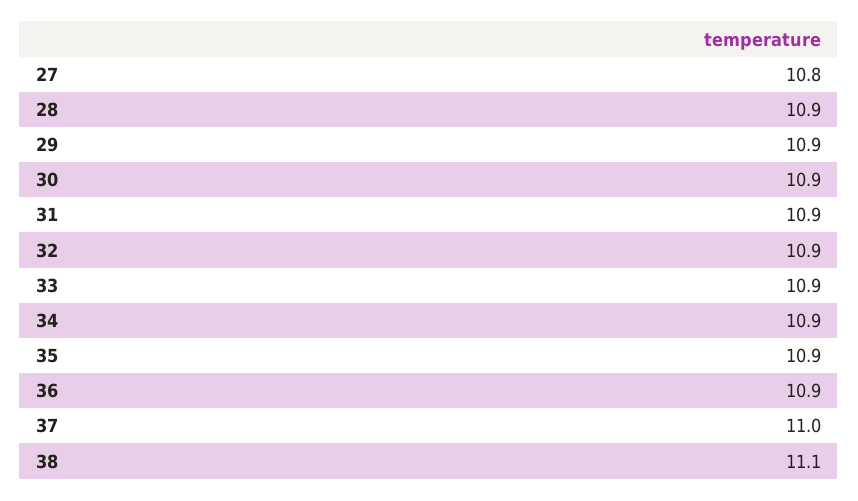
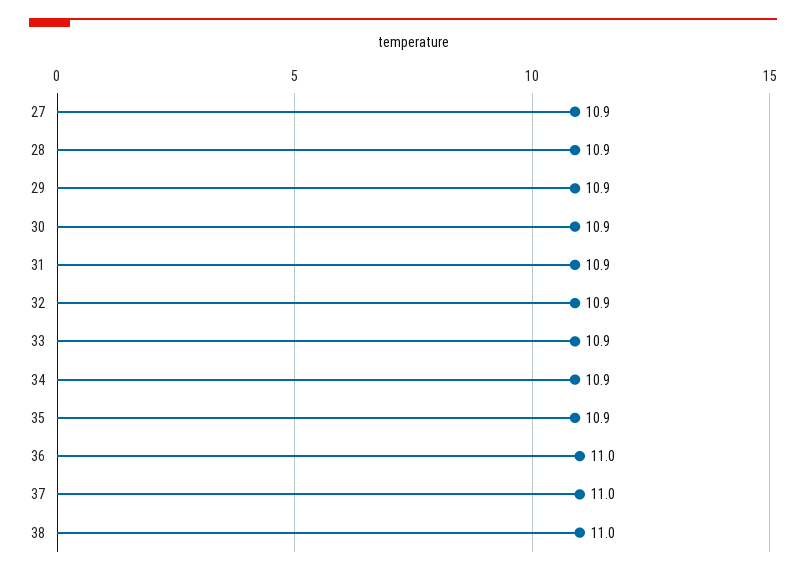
  {
-   "27": 10.8,
+   "27": 10.9,
    "28": 10.9,
    "29": 10.9,
    "30": 10.9,
    "31": 10.9,
    "32": 10.9,
    "33": 10.9,
    "34": 10.9,
    "35": 10.9,
-   "36": 10.9,
+   "36": 11,
    "37": 11,
-   "38": 11.1
+   "38": 11
  }

